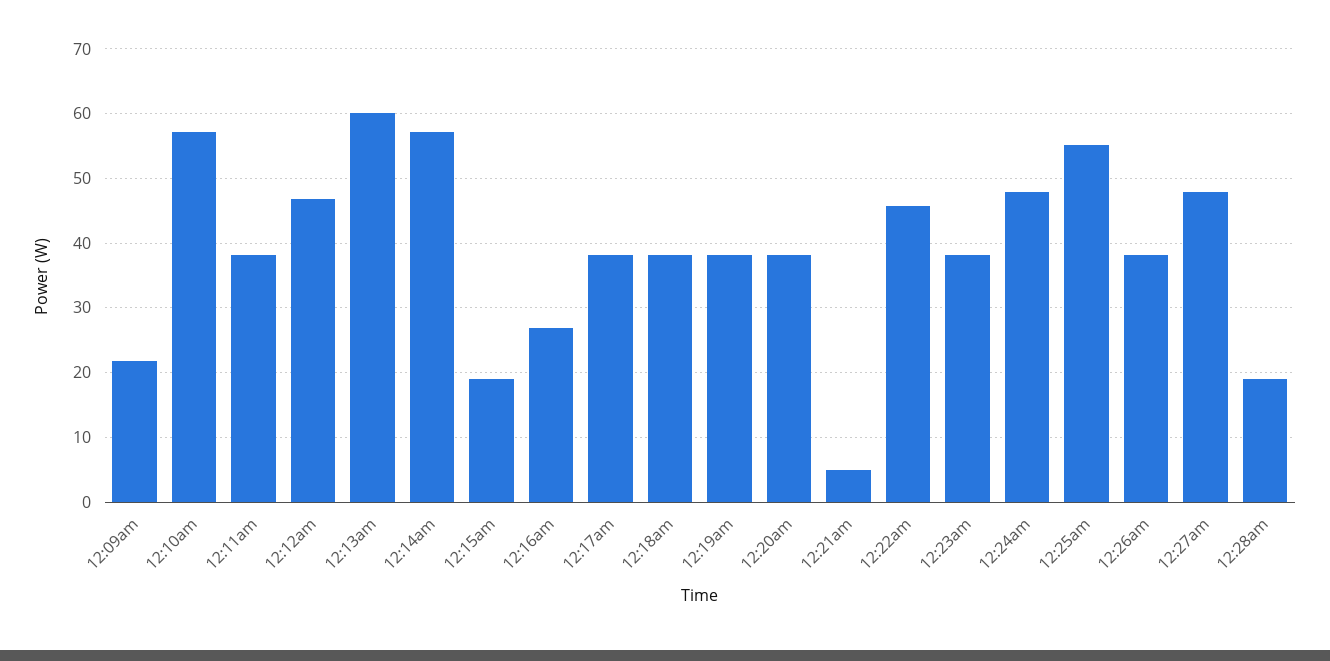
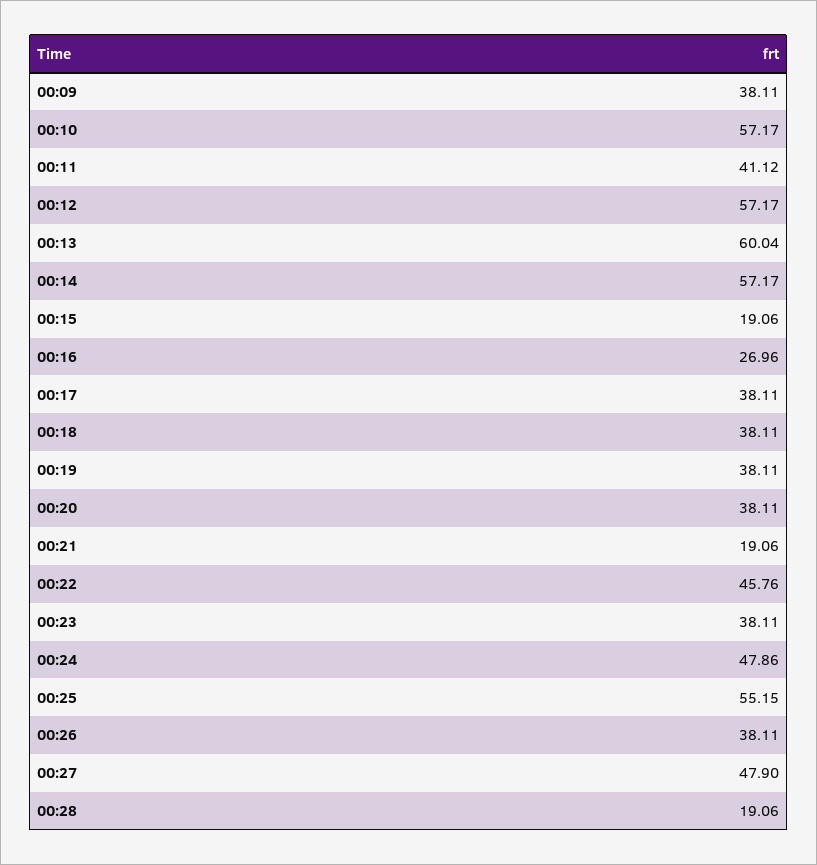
  {
-   "12:09am": 22,
+   "12:09am": 38.11,
    "12:10am": 57.17,
-   "12:11am": 38,
+   "12:11am": 41.12,
-   "12:12am": 47,
+   "12:12am": 57.17,
    "12:13am": 60.04,
    "12:14am": 57.17,
    "12:15am": 19.06,
    "12:16am": 26.96,
    "12:17am": 38.11,
    "12:18am": 38.11,
    "12:19am": 38.11,
    "12:20am": 38.11,
-   "12:21am": 5,
+   "12:21am": 19.06,
    "12:22am": 45.76,
    "12:23am": 38.11,
    "12:24am": 47.86,
    "12:25am": 55.15,
    "12:26am": 38.11,
    "12:27am": 47.9,
    "12:28am": 19.06
  }

